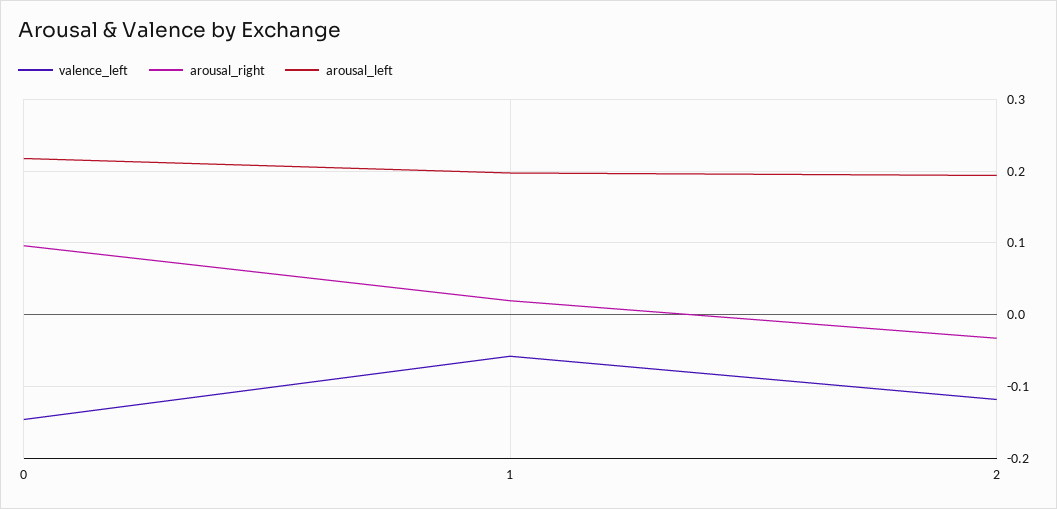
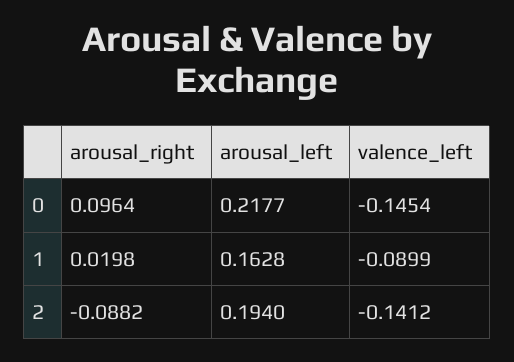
  {
    "valence_left": {
      "0": -0.1454,
-     "1": -0.06,
+     "1": -0.0899,
-     "2": -0.12
+     "2": -0.1412
    },
    "arousal_right": {
      "0": 0.0964,
      "1": 0.0198,
-     "2": -0.03
+     "2": -0.0882
    },
    "arousal_left": {
      "0": 0.2177,
-     "1": 0.2,
+     "1": 0.1628,
      "2": 0.194
    }
  }

